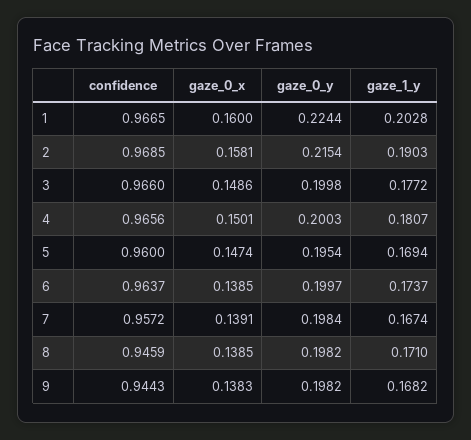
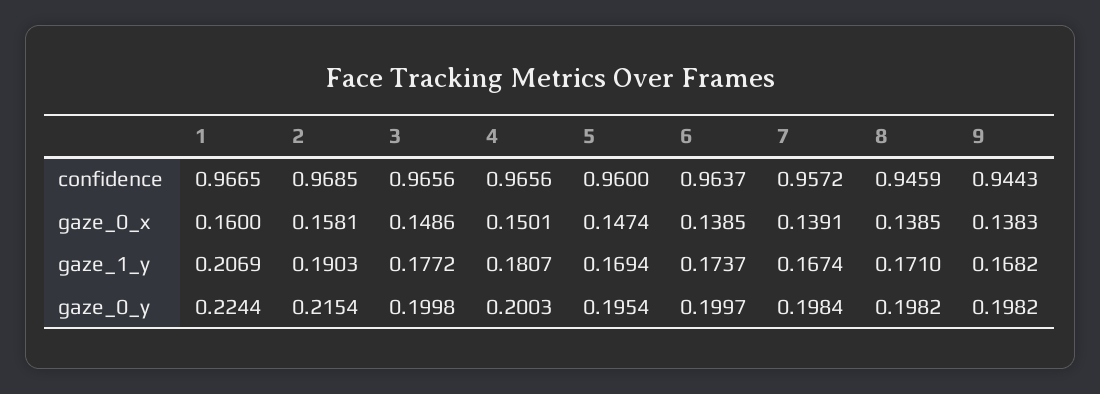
  {
    "confidence": {
      "1": 0.9665,
      "2": 0.9685,
-     "3": 0.966,
+     "3": 0.9656,
      "4": 0.9656,
      "5": 0.96,
      "6": 0.9637,
      "7": 0.9572,
      "8": 0.9459,
      "9": 0.9443
    },
    "gaze_0_x": {
      "1": 0.16,
      "2": 0.1581,
      "3": 0.1486,
      "4": 0.1501,
      "5": 0.1474,
      "6": 0.1385,
      "7": 0.1391,
      "8": 0.1385,
      "9": 0.1383
    },
    "gaze_0_y": {
      "1": 0.2244,
      "2": 0.2154,
      "3": 0.1998,
      "4": 0.2003,
      "5": 0.1954,
      "6": 0.1997,
      "7": 0.1984,
      "8": 0.1982,
      "9": 0.1982
    },
    "gaze_1_y": {
-     "1": 0.2028,
+     "1": 0.2069,
      "2": 0.1903,
      "3": 0.1772,
      "4": 0.1807,
      "5": 0.1694,
      "6": 0.1737,
      "7": 0.1674,
      "8": 0.171,
      "9": 0.1682
    }
  }

